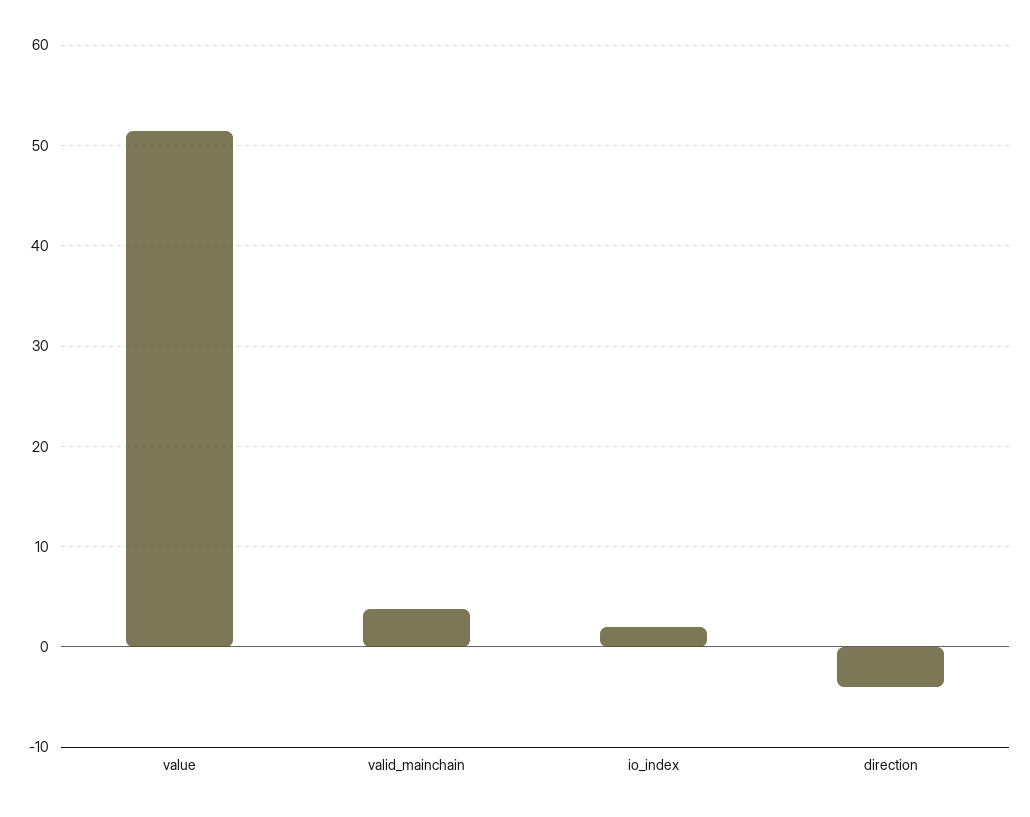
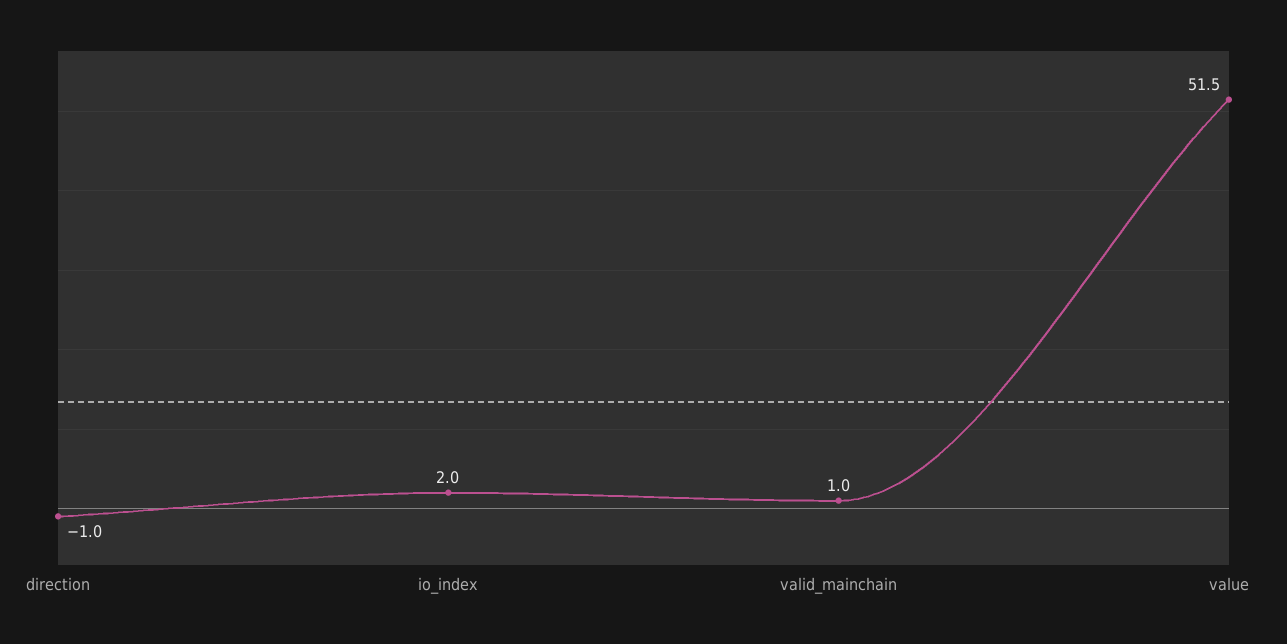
  {
    "value": 51.5,
-   "valid_mainchain": 4,
+   "valid_mainchain": 1,
    "io_index": 2,
-   "direction": -4
+   "direction": -1
  }

